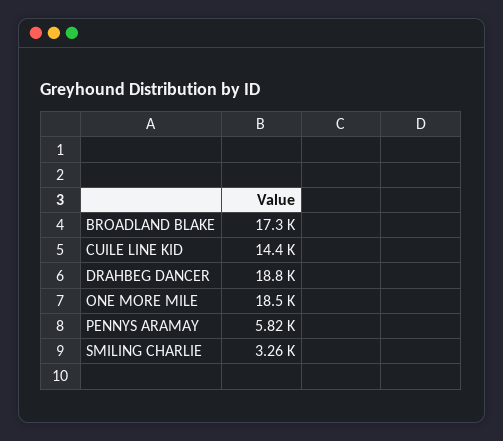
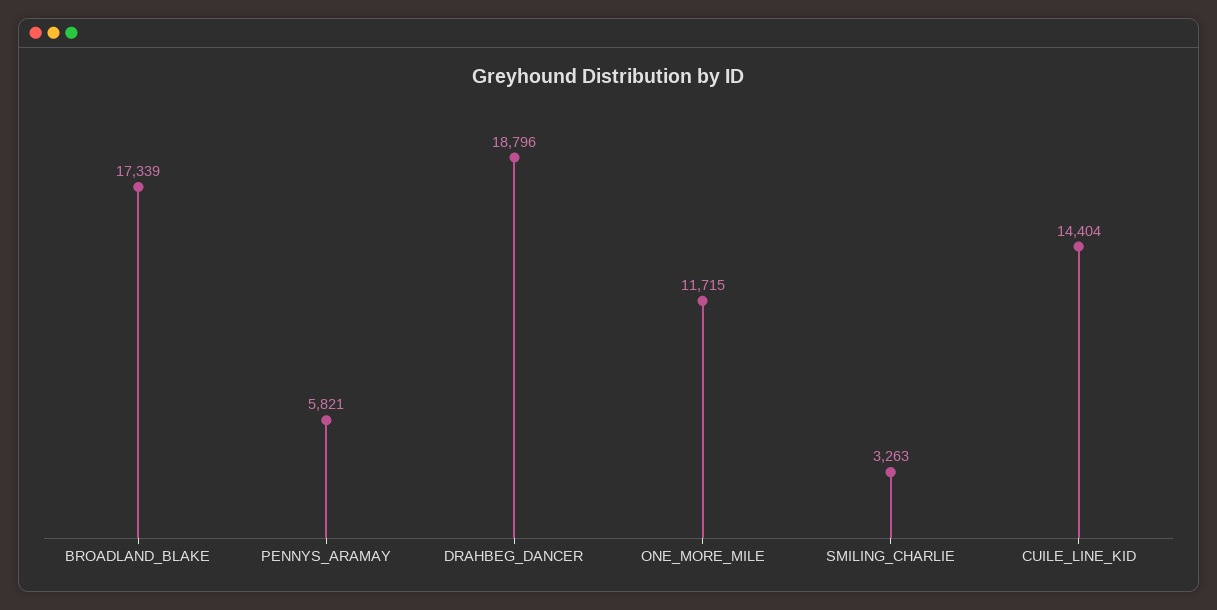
  {
    "BROADLAND BLAKE": 17339,
    "CUILE LINE KID": 14404,
    "DRAHBEG DANCER": 18796,
-   "ONE MORE MILE": 18500,
+   "ONE MORE MILE": 11715,
    "PENNYS ARAMAY": 5821,
    "SMILING CHARLIE": 3263
  }

